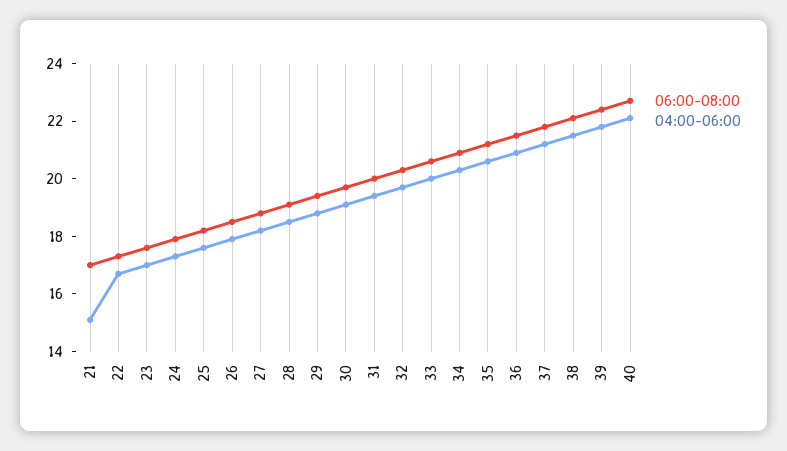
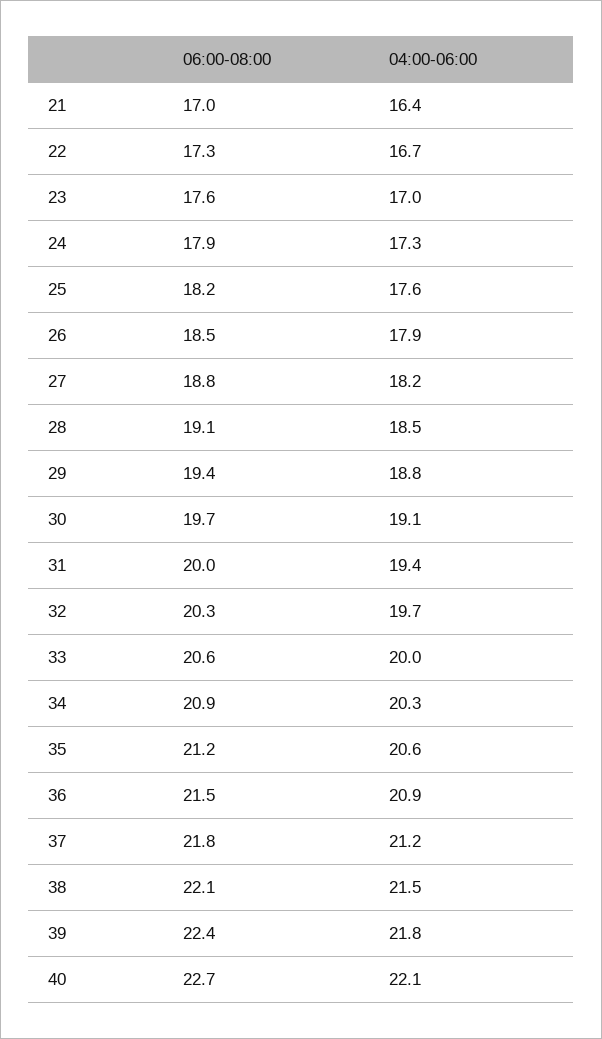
  {
    "06:00-08:00": {
      "21": 17,
      "22": 17.3,
      "23": 17.6,
      "24": 17.9,
      "25": 18.2,
      "26": 18.5,
      "27": 18.8,
      "28": 19.1,
      "29": 19.4,
      "30": 19.7,
      "31": 20,
      "32": 20.3,
      "33": 20.6,
      "34": 20.9,
      "35": 21.2,
      "36": 21.5,
      "37": 21.8,
      "38": 22.1,
      "39": 22.4,
      "40": 22.7
    },
    "04:00-06:00": {
-     "21": 15,
+     "21": 16.4,
      "22": 16.7,
      "23": 17,
      "24": 17.3,
      "25": 17.6,
      "26": 17.9,
      "27": 18.2,
      "28": 18.5,
      "29": 18.8,
      "30": 19.1,
      "31": 19.4,
      "32": 19.7,
      "33": 20,
      "34": 20.3,
      "35": 20.6,
      "36": 20.9,
      "37": 21.2,
      "38": 21.5,
      "39": 21.8,
      "40": 22.1
    }
  }

